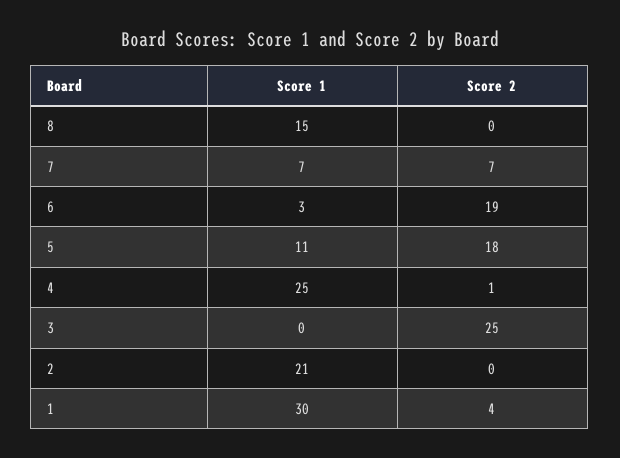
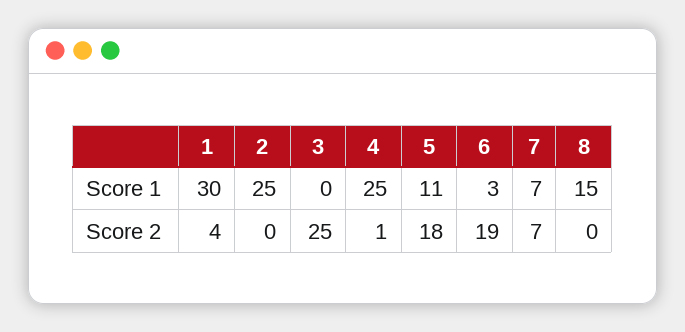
  {
    "Score 1": {
      "8": 15,
      "7": 7,
      "6": 3,
      "5": 11,
      "4": 25,
      "3": 0,
-     "2": 21,
+     "2": 25,
      "1": 30
    },
    "Score 2": {
      "8": 0,
      "7": 7,
      "6": 19,
      "5": 18,
      "4": 1,
      "3": 25,
      "2": 0,
      "1": 4
    }
  }

